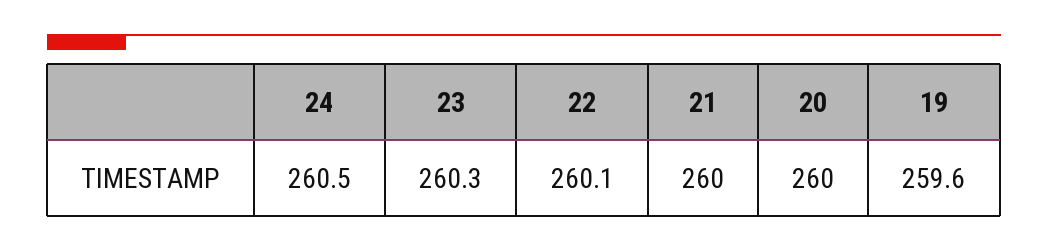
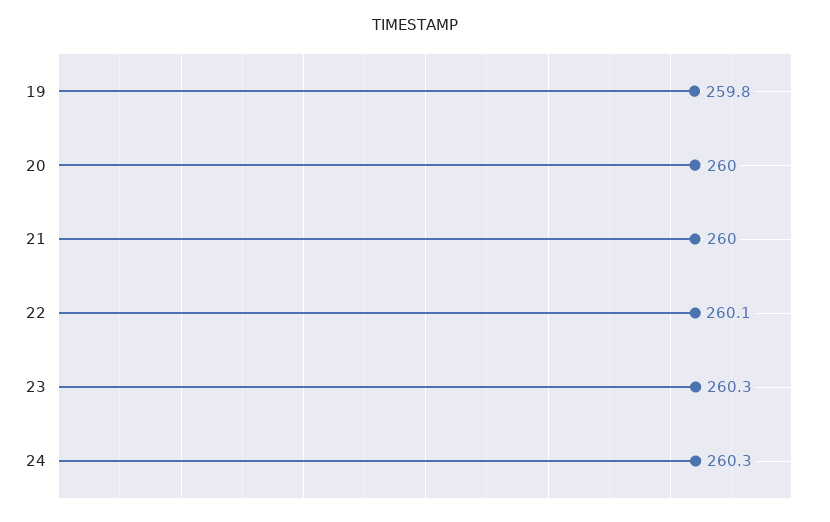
  {
-   "24": 260.5,
+   "24": 260.3,
    "23": 260.3,
    "22": 260.1,
    "21": 260,
    "20": 260,
-   "19": 259.6
+   "19": 259.8
  }

